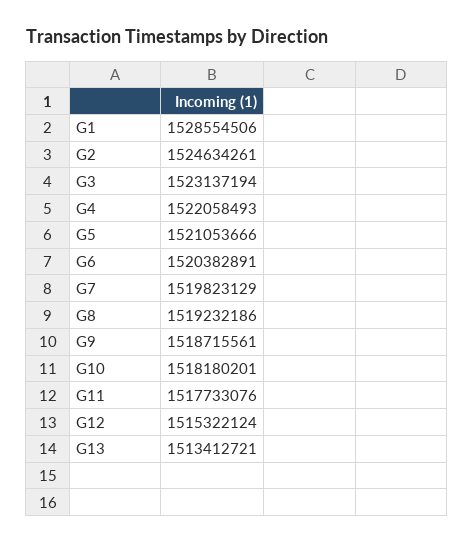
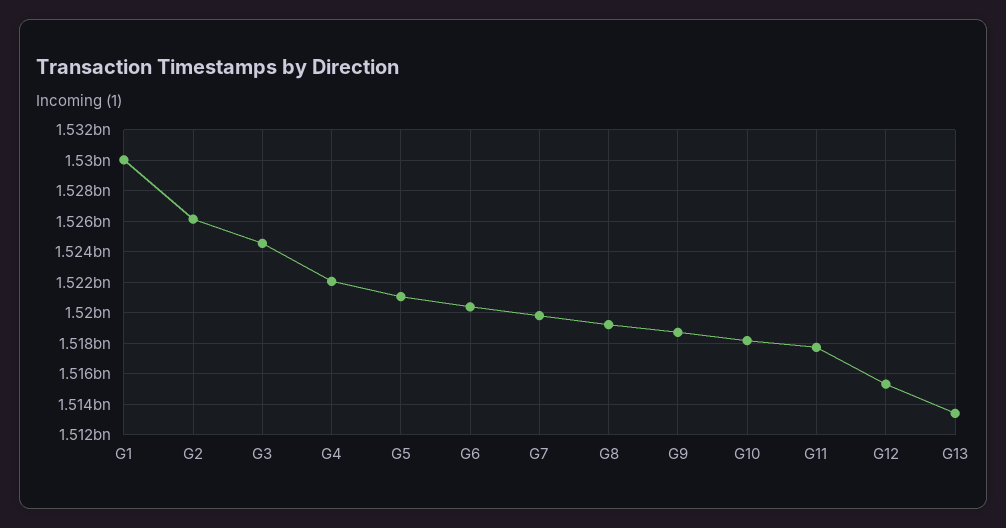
  {
-   "G1": 1528554506,
+   "G1": 1530000000,
-   "G2": 1524634261,
+   "G2": 1526000000,
-   "G3": 1523137194,
+   "G3": 1524500000,
    "G4": 1522058493,
    "G5": 1521053666,
    "G6": 1520382891,
    "G7": 1519823129,
    "G8": 1519232186,
    "G9": 1518715561,
    "G10": 1518180201,
    "G11": 1517733076,
    "G12": 1515322124,
    "G13": 1513412721
  }

